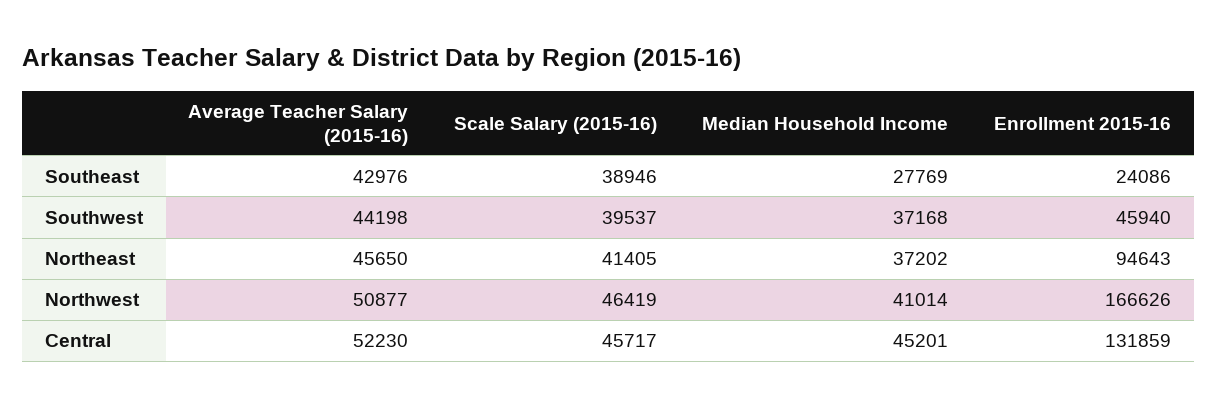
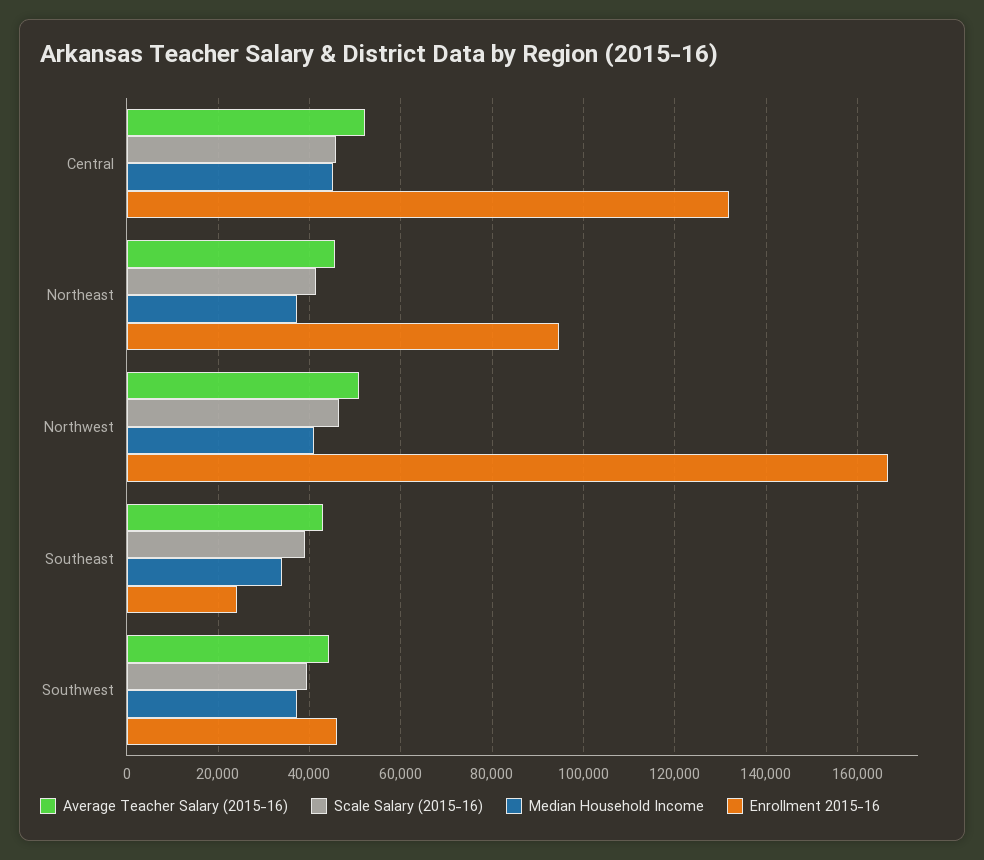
  {
    "Average Teacher Salary (2015-16)": {
      "Southeast": 42976,
      "Southwest": 44198,
      "Northeast": 45650,
      "Northwest": 50877,
      "Central": 52230
    },
    "Scale Salary (2015-16)": {
      "Southeast": 38946,
      "Southwest": 39537,
      "Northeast": 41405,
      "Northwest": 46419,
      "Central": 45717
    },
    "Median Household Income": {
-     "Southeast": 27769,
+     "Southeast": 34000,
      "Southwest": 37168,
      "Northeast": 37202,
      "Northwest": 41014,
      "Central": 45201
    },
    "Enrollment 2015-16": {
      "Southeast": 24086,
      "Southwest": 45940,
      "Northeast": 94643,
      "Northwest": 166626,
      "Central": 131859
    }
  }

